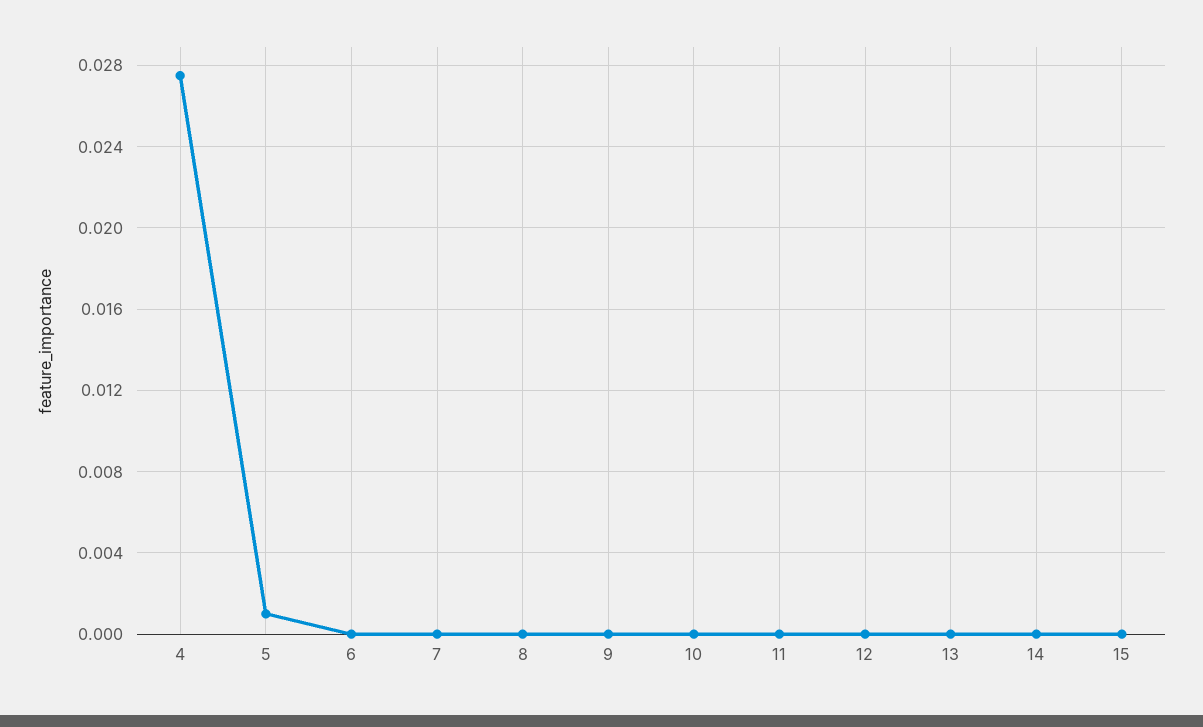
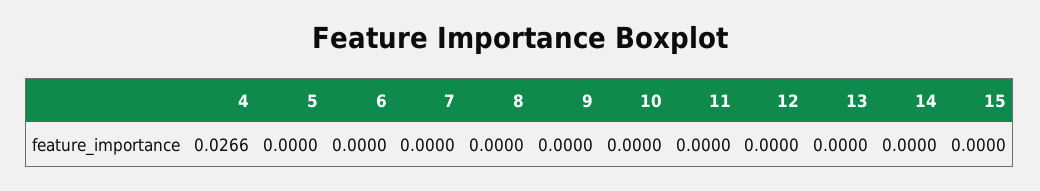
  {
-   "4": 0.0275,
+   "4": 0.0266,
-   "5": 0.001,
+   "5": 0,
    "6": 0,
    "7": 0,
    "8": 0,
    "9": 0,
    "10": 0,
    "11": 0,
    "12": 0,
    "13": 0,
    "14": 0,
    "15": 0
  }

